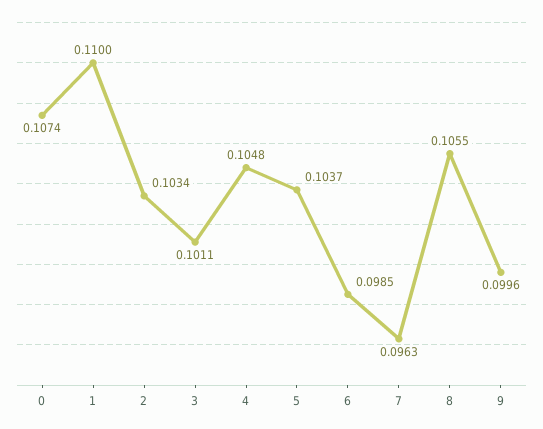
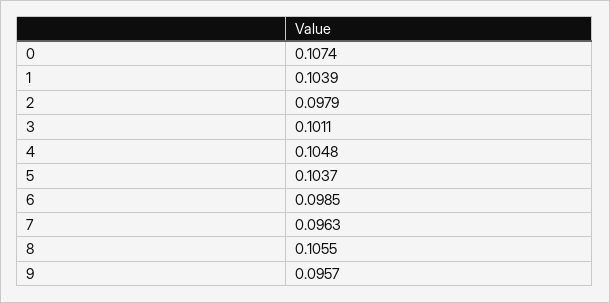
  {
    "0": 0.1074,
-   "1": 0.11,
+   "1": 0.1039,
-   "2": 0.1034,
+   "2": 0.0979,
    "3": 0.1011,
    "4": 0.1048,
    "5": 0.1037,
    "6": 0.0985,
    "7": 0.0963,
    "8": 0.1055,
-   "9": 0.0996
+   "9": 0.0957
  }

